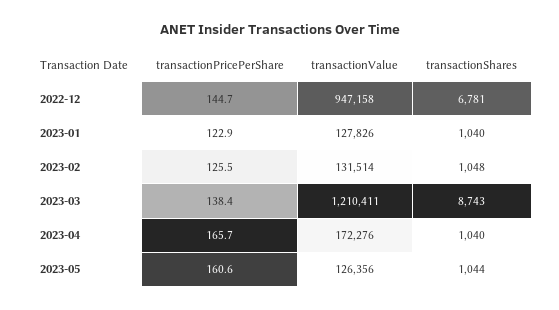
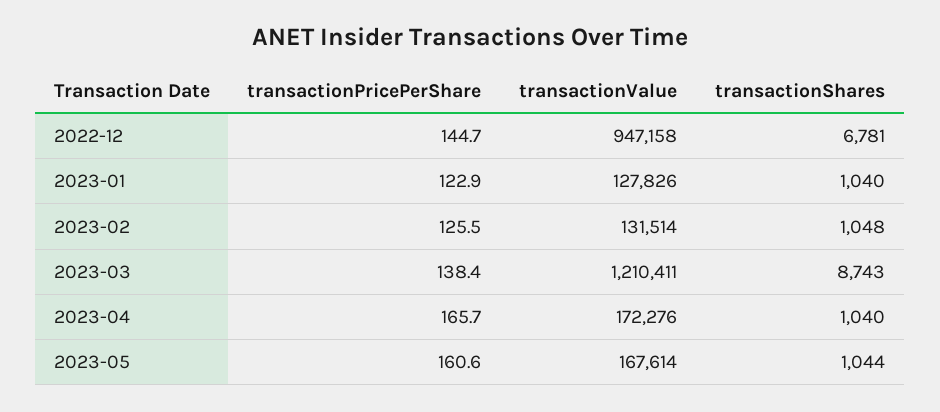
  {
    "transactionPricePerShare": {
      "2022-12": 144.7,
      "2023-01": 122.9,
      "2023-02": 125.5,
      "2023-03": 138.4,
      "2023-04": 165.7,
      "2023-05": 160.6
    },
    "transactionValue": {
      "2022-12": 947158,
      "2023-01": 127826,
      "2023-02": 131514,
      "2023-03": 1210411,
      "2023-04": 172276,
-     "2023-05": 126356
+     "2023-05": 167614
    },
    "transactionShares": {
      "2022-12": 6781,
      "2023-01": 1040,
      "2023-02": 1048,
      "2023-03": 8743,
      "2023-04": 1040,
      "2023-05": 1044
    }
  }

